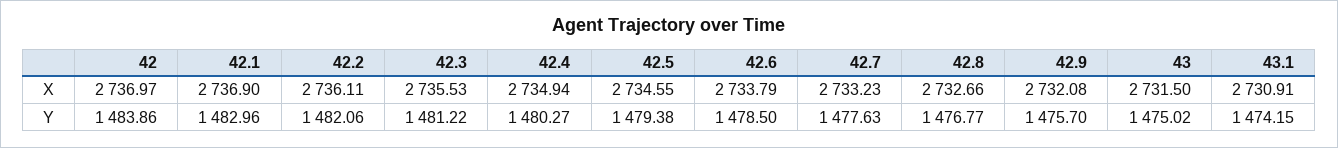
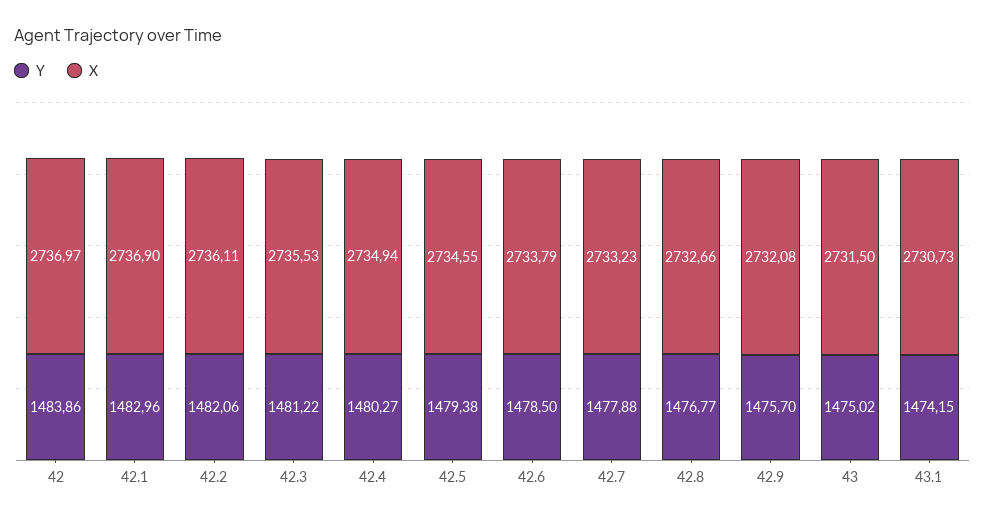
  {
    "X": {
      "42": 2736.97,
      "42.1": 2736.9,
      "42.2": 2736.11,
      "42.3": 2735.53,
      "42.4": 2734.94,
      "42.5": 2734.55,
      "42.6": 2733.79,
      "42.7": 2733.23,
      "42.8": 2732.66,
      "42.9": 2732.08,
      "43": 2731.5,
-     "43.1": 2730.91
+     "43.1": 2730.73
    },
    "Y": {
      "42": 1483.86,
      "42.1": 1482.96,
      "42.2": 1482.06,
      "42.3": 1481.22,
      "42.4": 1480.27,
      "42.5": 1479.38,
      "42.6": 1478.5,
-     "42.7": 1477.63,
+     "42.7": 1477.88,
      "42.8": 1476.77,
      "42.9": 1475.7,
      "43": 1475.02,
      "43.1": 1474.15
    }
  }

